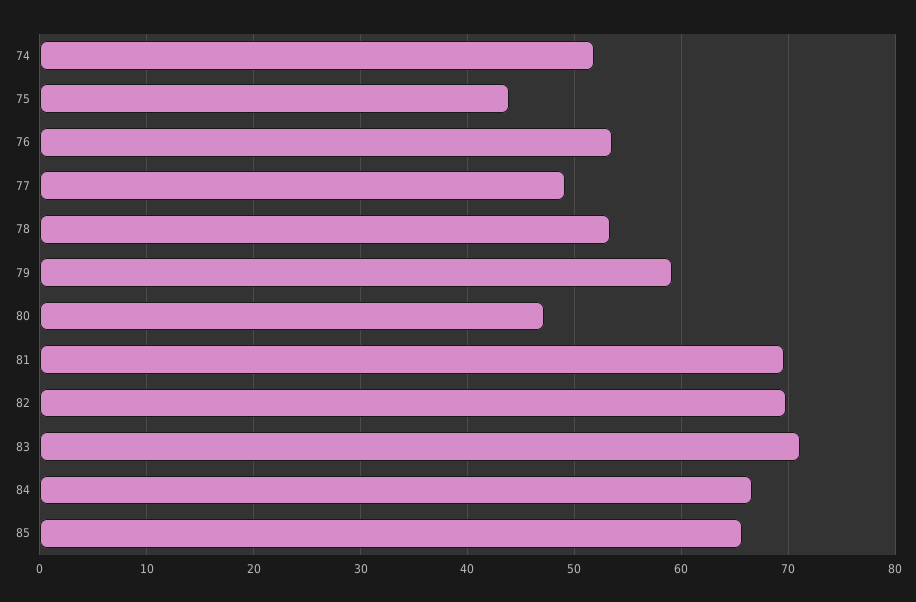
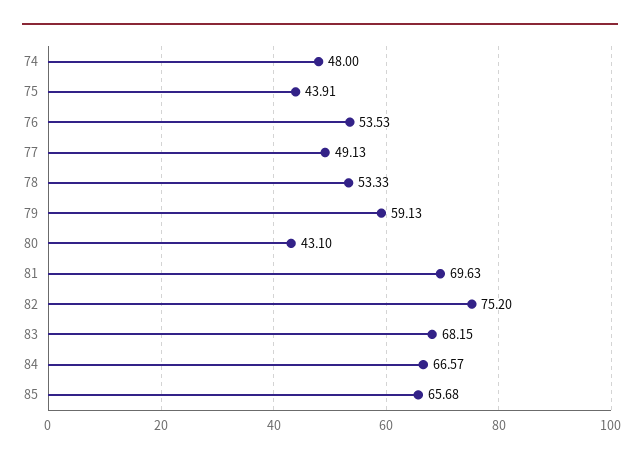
  {
-   "74": 52,
+   "74": 48,
    "75": 43.91,
    "76": 53.53,
    "77": 49.13,
    "78": 53.33,
    "79": 59.13,
-   "80": 47,
+   "80": 43.1,
    "81": 69.63,
-   "82": 70,
+   "82": 75.2,
-   "83": 71,
+   "83": 68.15,
    "84": 66.57,
    "85": 65.68
  }

